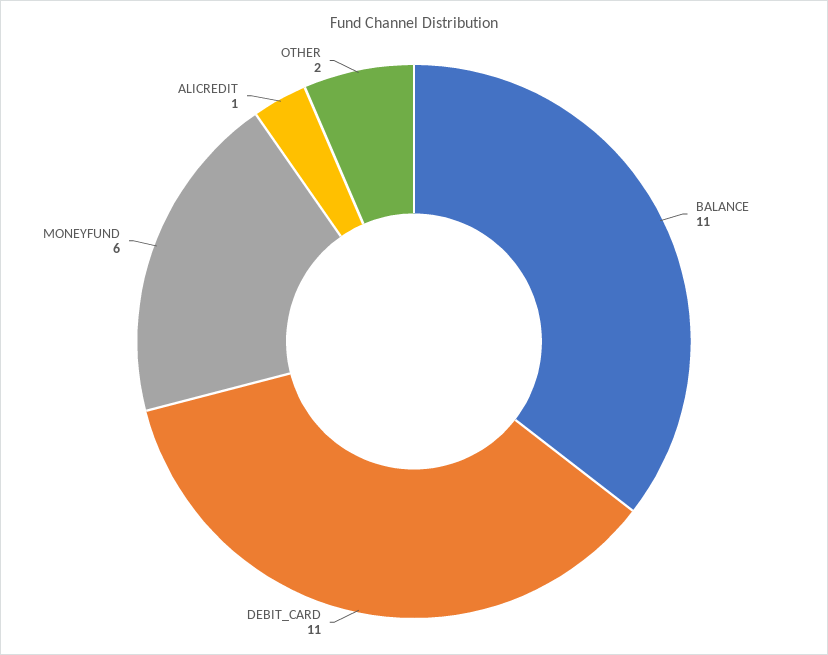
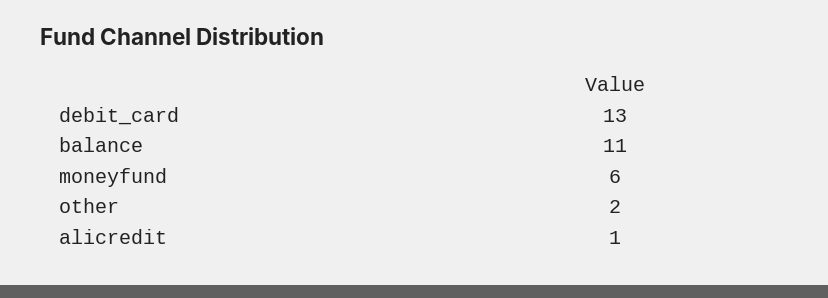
  {
    "BALANCE": 11,
-   "DEBIT_CARD": 11,
+   "DEBIT_CARD": 13,
    "MONEYFUND": 6,
    "ALICREDIT": 1,
    "OTHER": 2
  }

